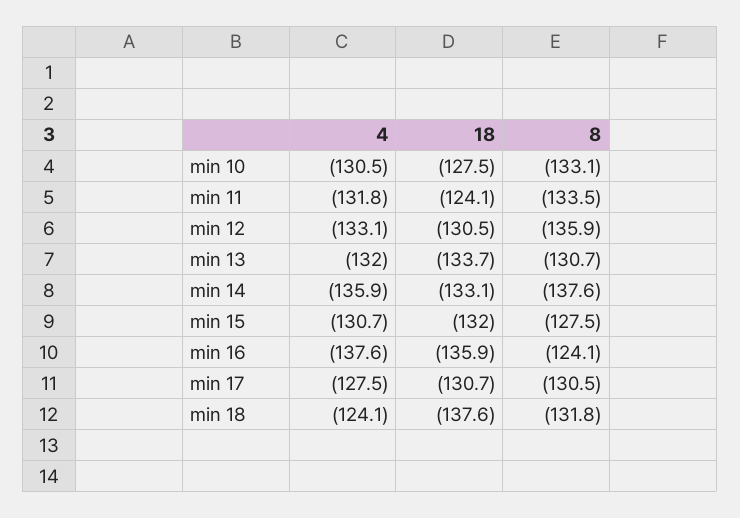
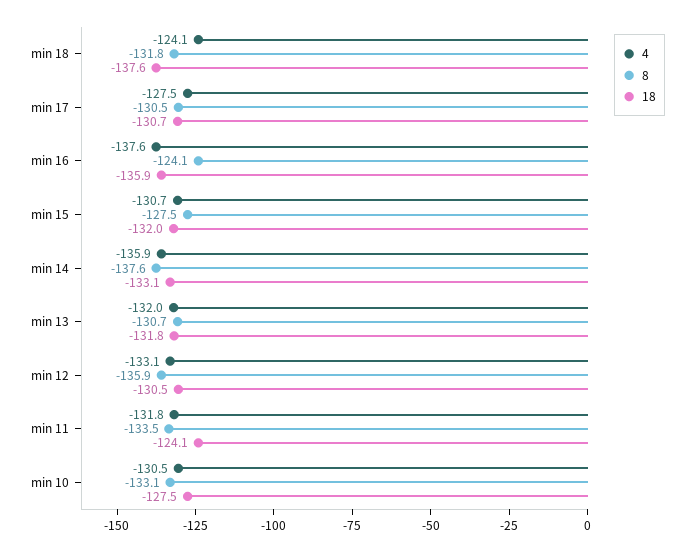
  {
    "4": {
      "min 10": -130.5,
      "min 11": -131.8,
      "min 12": -133.1,
      "min 13": -132,
      "min 14": -135.9,
      "min 15": -130.7,
      "min 16": -137.6,
      "min 17": -127.5,
      "min 18": -124.1
    },
    "18": {
      "min 10": -127.5,
      "min 11": -124.1,
      "min 12": -130.5,
-     "min 13": -133.7,
+     "min 13": -131.8,
      "min 14": -133.1,
      "min 15": -132,
      "min 16": -135.9,
      "min 17": -130.7,
      "min 18": -137.6
    },
    "8": {
      "min 10": -133.1,
      "min 11": -133.5,
      "min 12": -135.9,
      "min 13": -130.7,
      "min 14": -137.6,
      "min 15": -127.5,
      "min 16": -124.1,
      "min 17": -130.5,
      "min 18": -131.8
    }
  }

